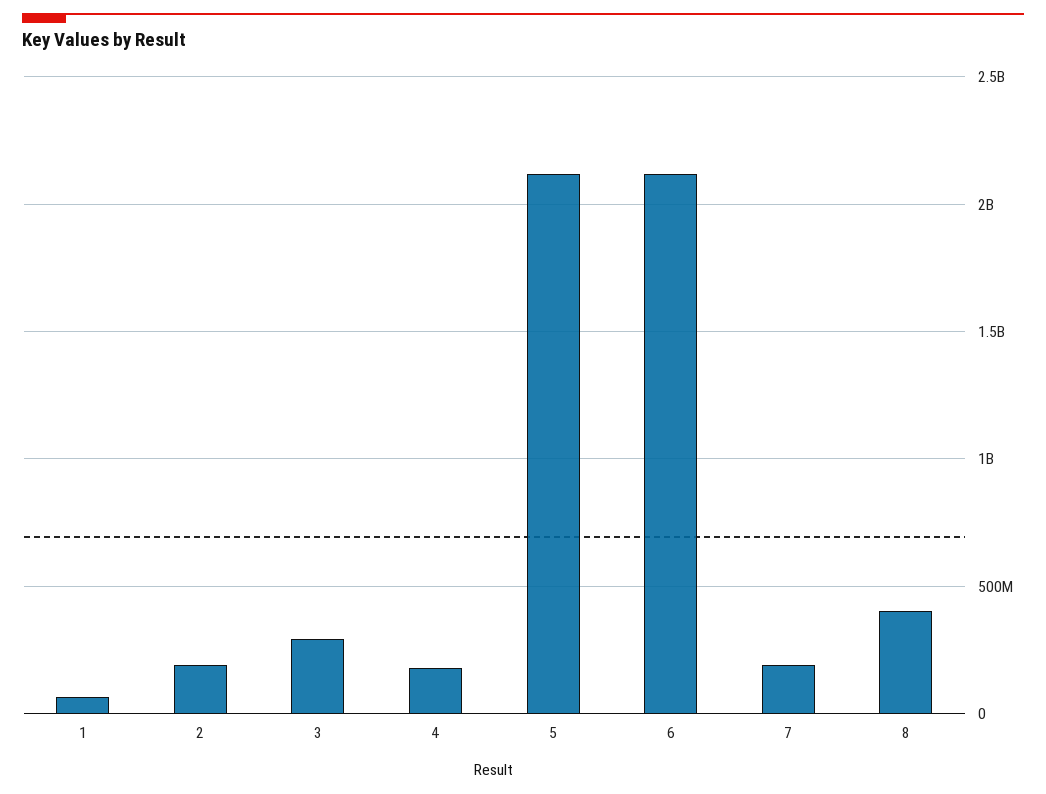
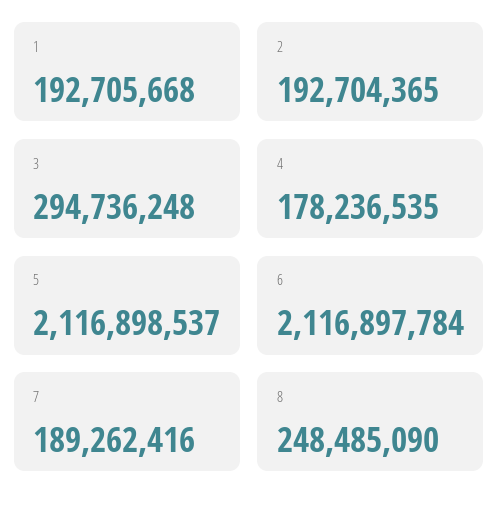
  {
-   "1": 50000000,
+   "1": 192705668,
    "2": 192704365,
    "3": 294736248,
    "4": 178236535,
    "5": 2116898537,
    "6": 2116897784,
    "7": 189262416,
-   "8": 400000000
+   "8": 248485090
  }

